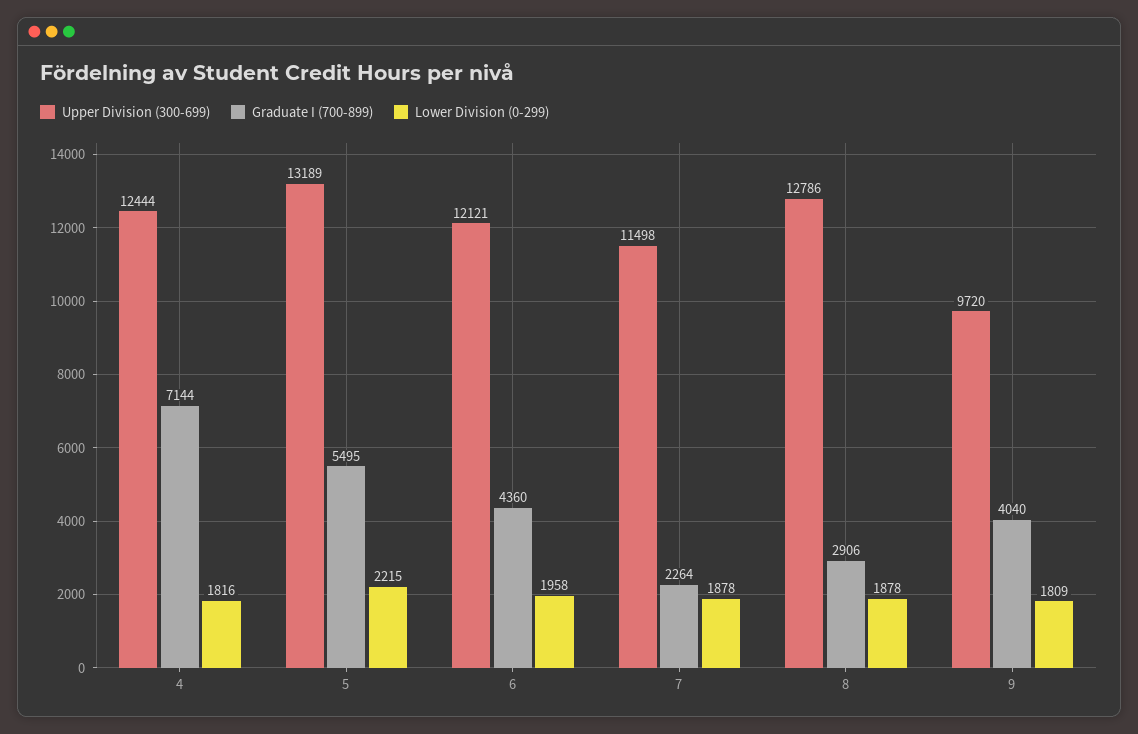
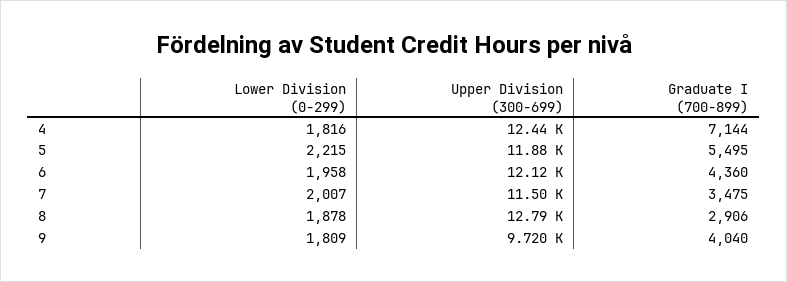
  {
    "Upper Division (300-699)": {
      "4": 12444,
-     "5": 13189,
+     "5": 11880,
      "6": 12121,
      "7": 11498,
      "8": 12786,
      "9": 9720
    },
    "Graduate I (700-899)": {
      "4": 7144,
      "5": 5495,
      "6": 4360,
-     "7": 2264,
+     "7": 3475,
      "8": 2906,
      "9": 4040
    },
    "Lower Division (0-299)": {
      "4": 1816,
      "5": 2215,
      "6": 1958,
-     "7": 1878,
+     "7": 2007,
      "8": 1878,
      "9": 1809
    }
  }

